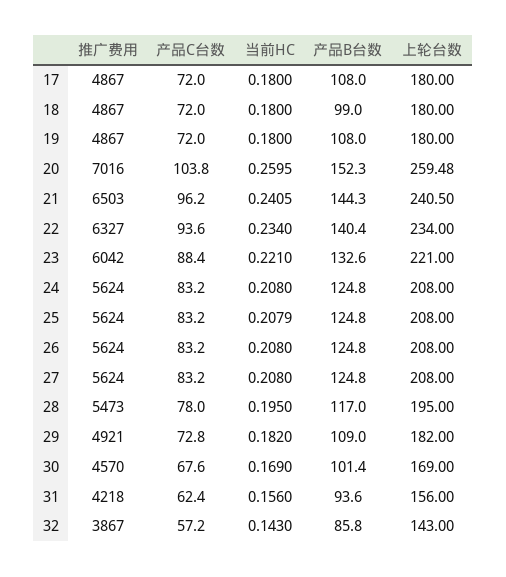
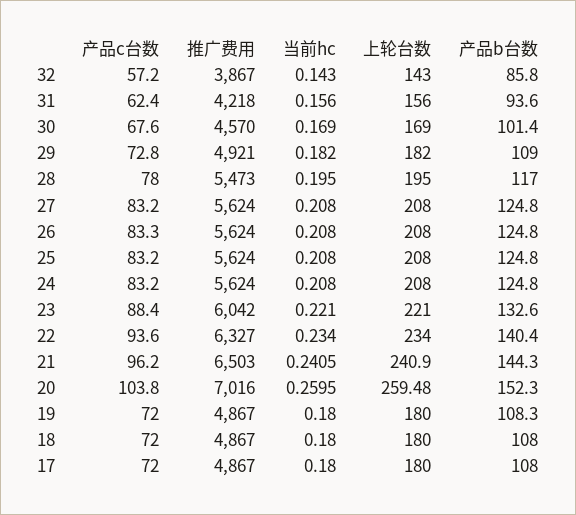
  {
    "推广费用": {
      "17": 4867,
      "18": 4867,
      "19": 4867,
      "20": 7016,
      "21": 6503,
      "22": 6327,
      "23": 6042,
      "24": 5624,
      "25": 5624,
      "26": 5624,
      "27": 5624,
      "28": 5473,
      "29": 4921,
      "30": 4570,
      "31": 4218,
      "32": 3867
    },
    "产品C台数": {
      "17": 72,
      "18": 72,
      "19": 72,
      "20": 103.8,
      "21": 96.2,
      "22": 93.6,
      "23": 88.4,
      "24": 83.2,
      "25": 83.2,
-     "26": 83.2,
+     "26": 83.3,
      "27": 83.2,
      "28": 78,
      "29": 72.8,
      "30": 67.6,
      "31": 62.4,
      "32": 57.2
    },
    "当前HC": {
      "17": 0.18,
      "18": 0.18,
      "19": 0.18,
      "20": 0.2595,
      "21": 0.2405,
      "22": 0.234,
      "23": 0.221,
      "24": 0.208,
-     "25": 0.2079,
+     "25": 0.208,
      "26": 0.208,
      "27": 0.208,
      "28": 0.195,
      "29": 0.182,
      "30": 0.169,
      "31": 0.156,
      "32": 0.143
    },
    "产品B台数": {
      "17": 108,
-     "18": 99,
+     "18": 108,
-     "19": 108,
+     "19": 108.3,
      "20": 152.3,
      "21": 144.3,
      "22": 140.4,
      "23": 132.6,
      "24": 124.8,
      "25": 124.8,
      "26": 124.8,
      "27": 124.8,
      "28": 117,
      "29": 109,
      "30": 101.4,
      "31": 93.6,
      "32": 85.8
    },
    "上轮台数": {
      "17": 180,
      "18": 180,
      "19": 180,
      "20": 259.48,
-     "21": 240.5,
+     "21": 240.9,
      "22": 234,
      "23": 221,
      "24": 208,
      "25": 208,
      "26": 208,
      "27": 208,
      "28": 195,
      "29": 182,
      "30": 169,
      "31": 156,
      "32": 143
    }
  }

